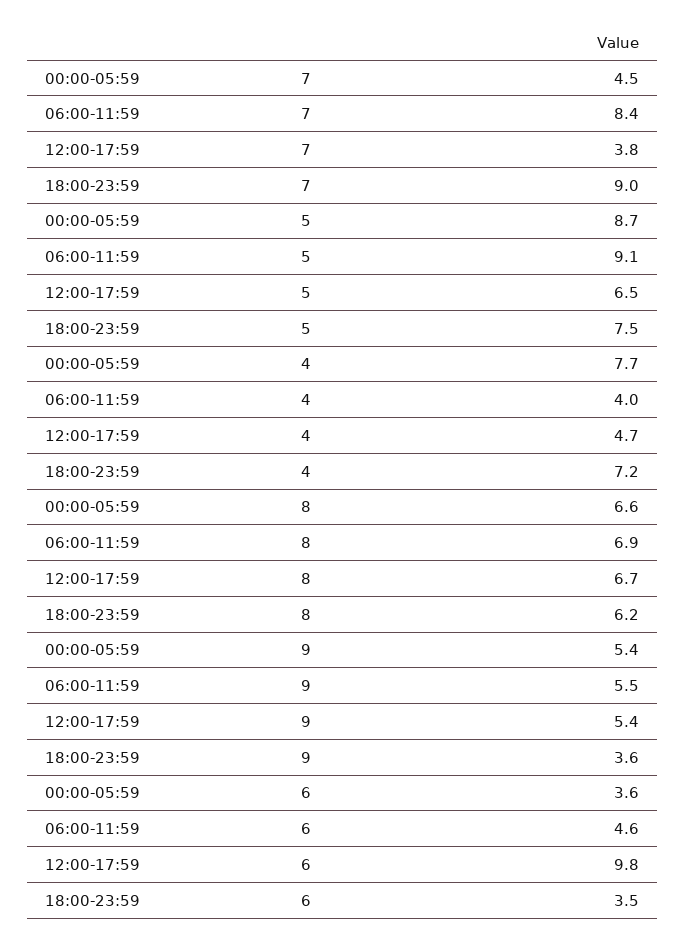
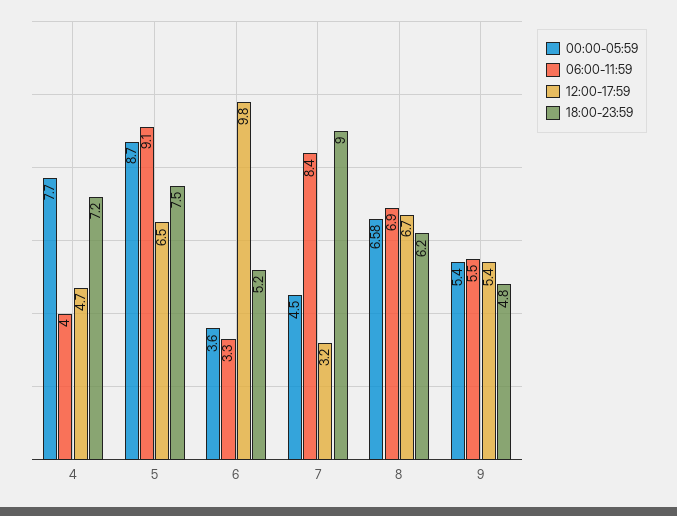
  {
    "00:00-05:59": {
      "7": 4.5,
      "5": 8.7,
      "4": 7.7,
      "8": 6.58,
      "9": 5.4,
      "6": 3.6
    },
    "06:00-11:59": {
      "7": 8.4,
      "5": 9.1,
      "4": 4,
      "8": 6.9,
      "9": 5.5,
-     "6": 4.6
+     "6": 3.3
    },
    "12:00-17:59": {
-     "7": 3.8,
+     "7": 3.2,
      "5": 6.5,
      "4": 4.7,
      "8": 6.7,
      "9": 5.4,
      "6": 9.8
    },
    "18:00-23:59": {
      "7": 9,
      "5": 7.5,
      "4": 7.2,
      "8": 6.2,
-     "9": 3.6,
+     "9": 4.8,
-     "6": 3.5
+     "6": 5.2
    }
  }

